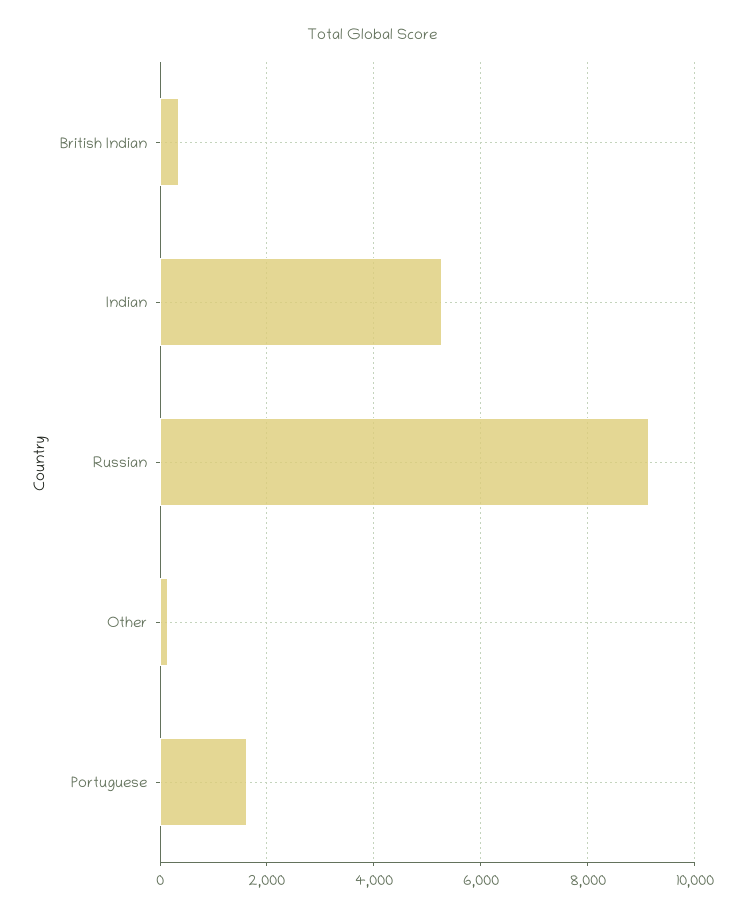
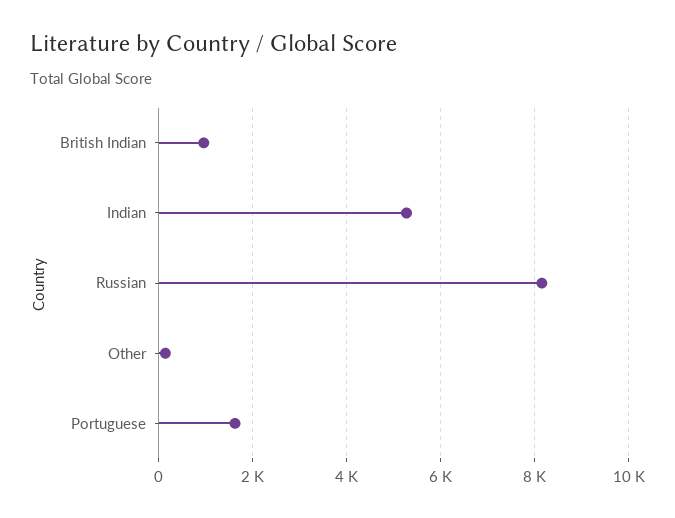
  {
-   "British Indian": 400,
+   "British Indian": 1000,
    "Indian": 5200,
-   "Russian": 9200,
+   "Russian": 8200,
    "Other": 200,
    "Portuguese": 1600
  }

